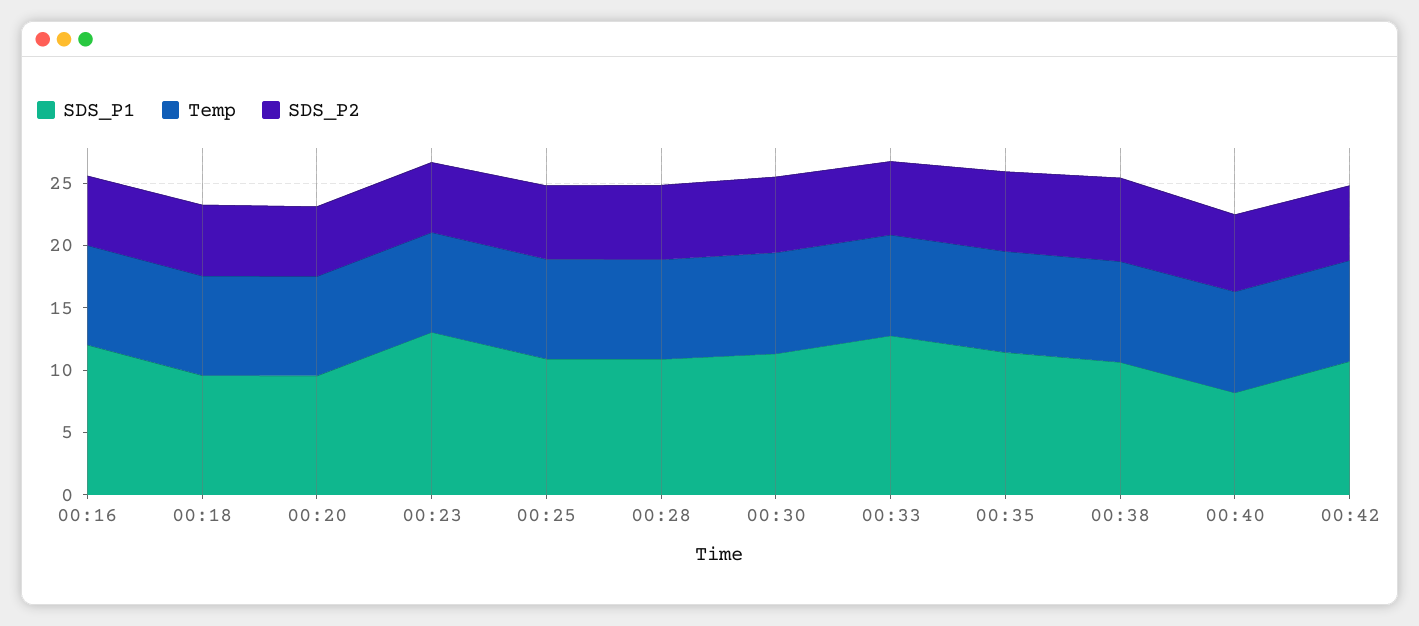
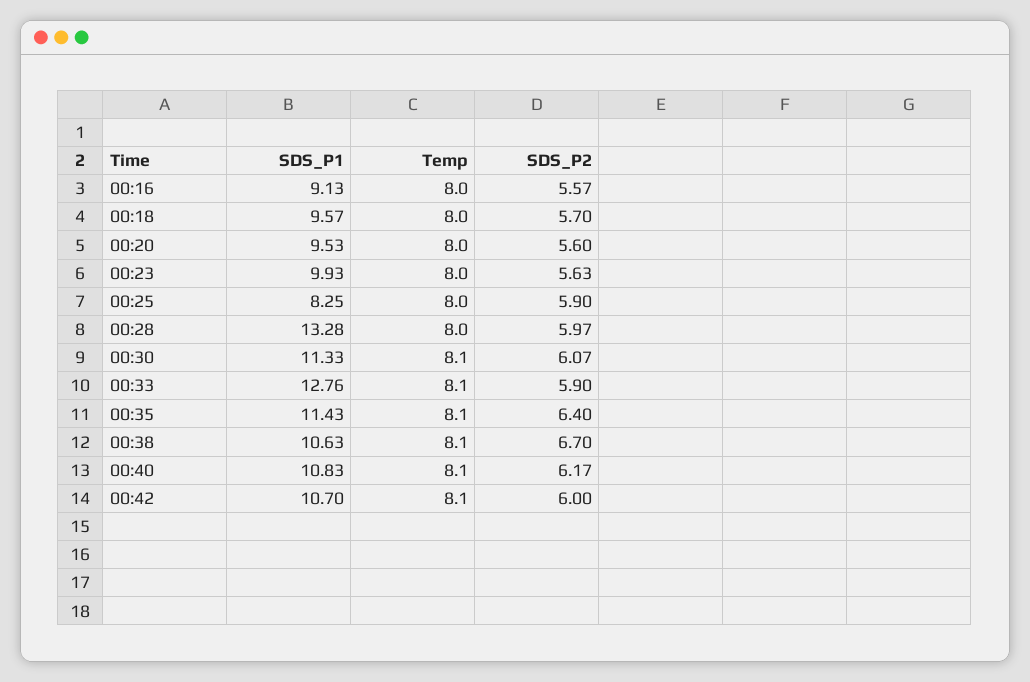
  {
    "SDS_P1": {
-     "00:16": 12,
+     "00:16": 9.13,
      "00:18": 9.57,
      "00:20": 9.53,
-     "00:23": 13,
+     "00:23": 9.93,
-     "00:25": 11,
+     "00:25": 8.25,
-     "00:28": 11,
+     "00:28": 13.28,
      "00:30": 11.33,
      "00:33": 12.76,
      "00:35": 11.43,
      "00:38": 10.63,
-     "00:40": 8,
+     "00:40": 10.83,
      "00:42": 10.7
    },
    "Temp": {
      "00:16": 8,
      "00:18": 8,
      "00:20": 8,
      "00:23": 8,
      "00:25": 8,
      "00:28": 8,
      "00:30": 8.1,
      "00:33": 8.1,
      "00:35": 8.1,
      "00:38": 8.1,
      "00:40": 8.1,
      "00:42": 8.1
    },
    "SDS_P2": {
      "00:16": 5.57,
      "00:18": 5.7,
      "00:20": 5.6,
      "00:23": 5.63,
      "00:25": 5.9,
      "00:28": 5.97,
      "00:30": 6.07,
      "00:33": 5.9,
      "00:35": 6.4,
      "00:38": 6.7,
      "00:40": 6.17,
      "00:42": 6
    }
  }

